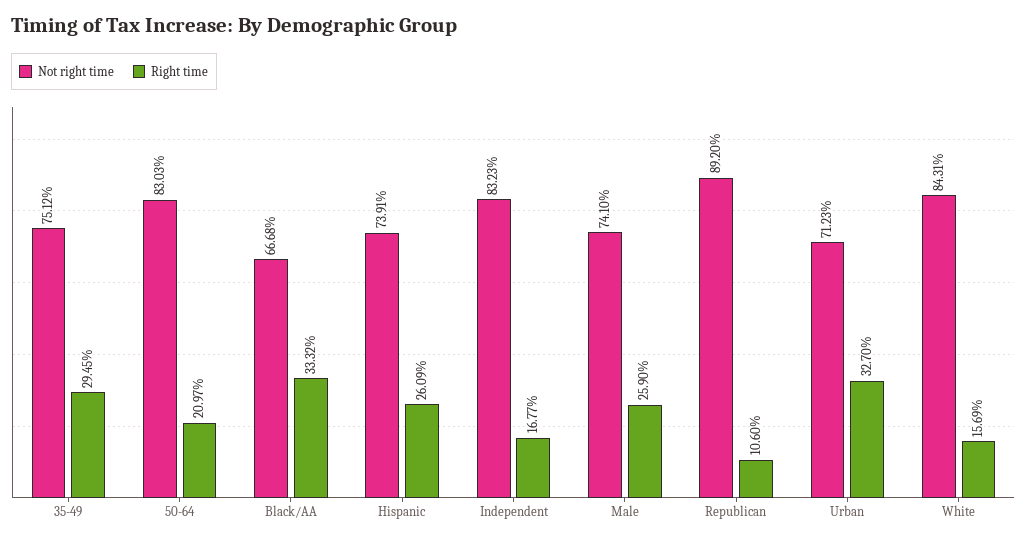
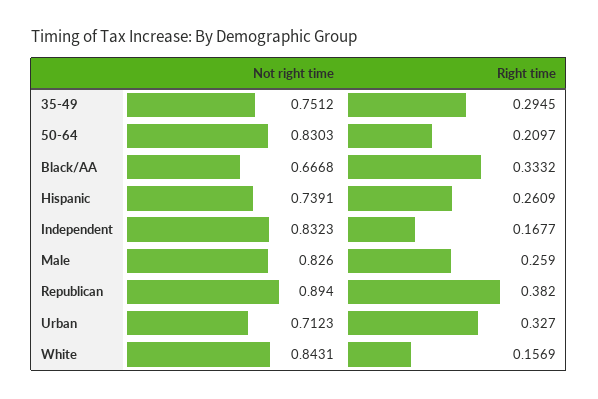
  {
    "Not right time": {
      "35-49": 0.7512,
      "50-64": 0.8303,
      "Black/AA": 0.6668,
      "Hispanic": 0.7391,
      "Independent": 0.8323,
-     "Male": 0.741,
+     "Male": 0.826,
-     "Republican": 0.892,
+     "Republican": 0.894,
      "Urban": 0.7123,
      "White": 0.8431
    },
    "Right time": {
      "35-49": 0.2945,
      "50-64": 0.2097,
      "Black/AA": 0.3332,
      "Hispanic": 0.2609,
      "Independent": 0.1677,
      "Male": 0.259,
-     "Republican": 0.106,
+     "Republican": 0.382,
      "Urban": 0.327,
      "White": 0.1569
    }
  }

